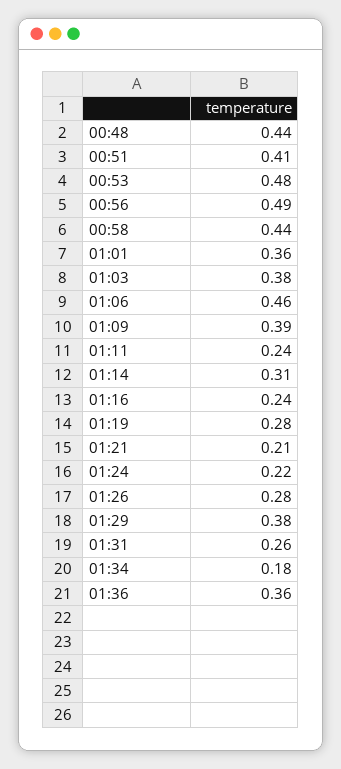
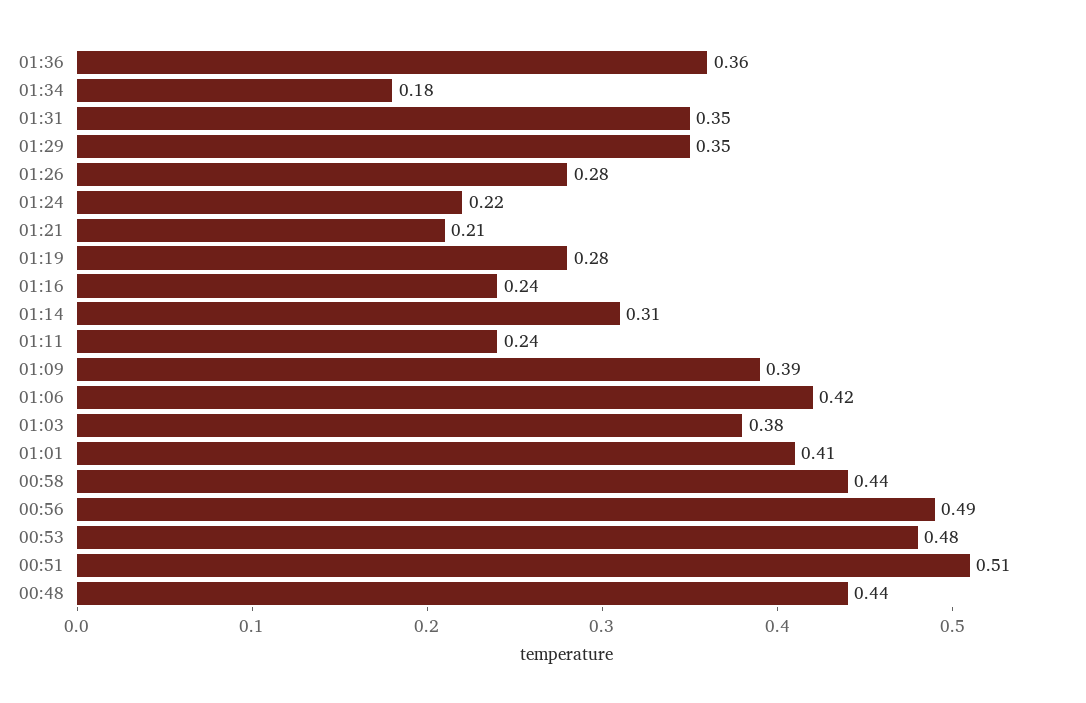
  {
    "00:48": 0.44,
-   "00:51": 0.41,
+   "00:51": 0.51,
    "00:53": 0.48,
    "00:56": 0.49,
    "00:58": 0.44,
-   "01:01": 0.36,
+   "01:01": 0.41,
    "01:03": 0.38,
-   "01:06": 0.46,
+   "01:06": 0.42,
    "01:09": 0.39,
    "01:11": 0.24,
    "01:14": 0.31,
    "01:16": 0.24,
    "01:19": 0.28,
    "01:21": 0.21,
    "01:24": 0.22,
    "01:26": 0.28,
-   "01:29": 0.38,
+   "01:29": 0.35,
-   "01:31": 0.26,
+   "01:31": 0.35,
    "01:34": 0.18,
    "01:36": 0.36
  }

